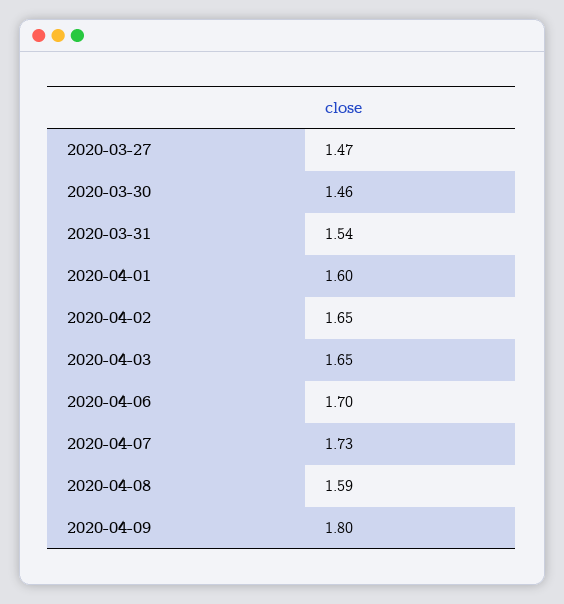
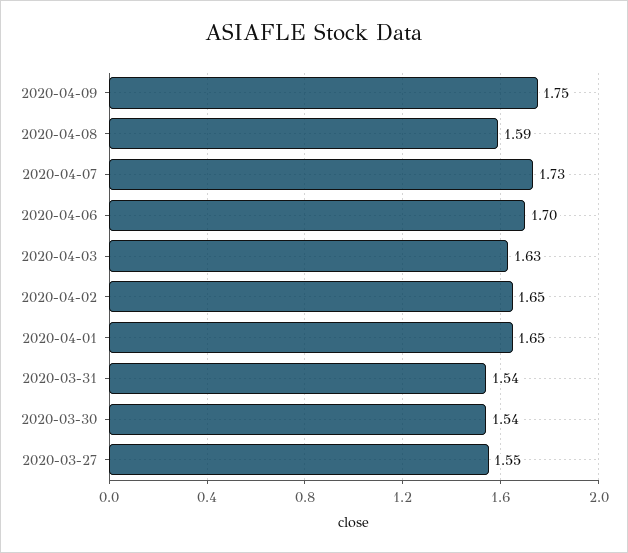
  {
-   "2020-03-27": 1.47,
+   "2020-03-27": 1.55,
-   "2020-03-30": 1.46,
+   "2020-03-30": 1.54,
    "2020-03-31": 1.54,
-   "2020-04-01": 1.6,
+   "2020-04-01": 1.65,
    "2020-04-02": 1.65,
-   "2020-04-03": 1.65,
+   "2020-04-03": 1.63,
    "2020-04-06": 1.7,
    "2020-04-07": 1.73,
    "2020-04-08": 1.59,
-   "2020-04-09": 1.8
+   "2020-04-09": 1.75
  }

